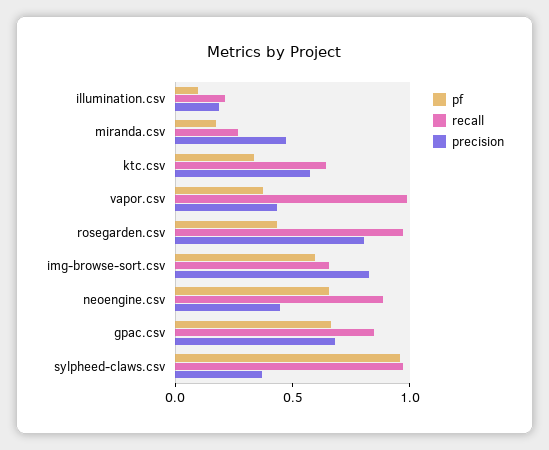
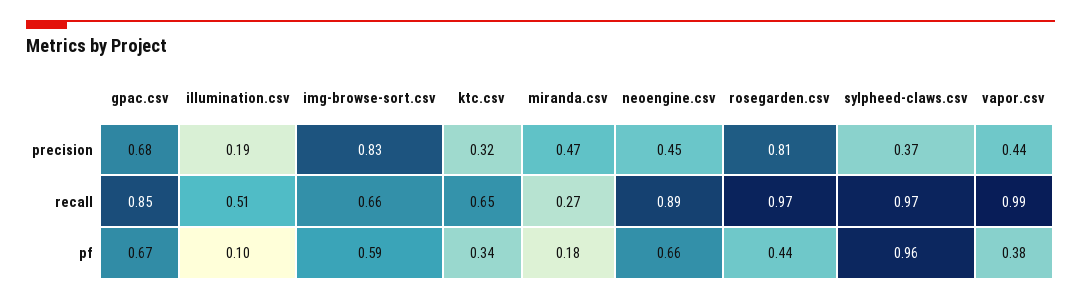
  {
    "pf": {
      "illumination.csv": 0.1,
      "miranda.csv": 0.18,
      "ktc.csv": 0.34,
      "vapor.csv": 0.38,
      "rosegarden.csv": 0.44,
      "img-browse-sort.csv": 0.59,
      "neoengine.csv": 0.66,
      "gpac.csv": 0.67,
      "sylpheed-claws.csv": 0.96
    },
    "recall": {
-     "illumination.csv": 0.2,
+     "illumination.csv": 0.51,
      "miranda.csv": 0.27,
      "ktc.csv": 0.65,
      "vapor.csv": 0.99,
      "rosegarden.csv": 0.97,
      "img-browse-sort.csv": 0.66,
      "neoengine.csv": 0.89,
      "gpac.csv": 0.85,
      "sylpheed-claws.csv": 0.97
    },
    "precision": {
      "illumination.csv": 0.19,
      "miranda.csv": 0.47,
-     "ktc.csv": 0.6,
+     "ktc.csv": 0.32,
      "vapor.csv": 0.44,
      "rosegarden.csv": 0.81,
      "img-browse-sort.csv": 0.83,
      "neoengine.csv": 0.45,
      "gpac.csv": 0.68,
      "sylpheed-claws.csv": 0.37
    }
  }

